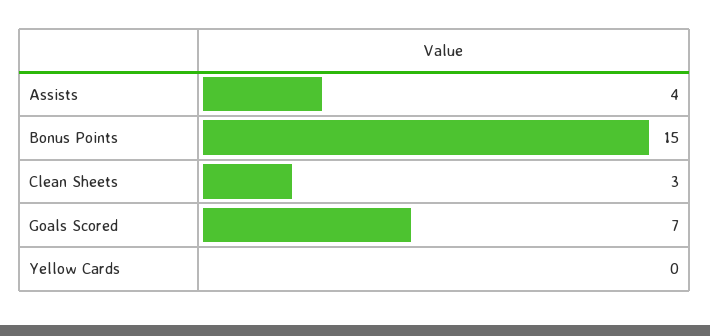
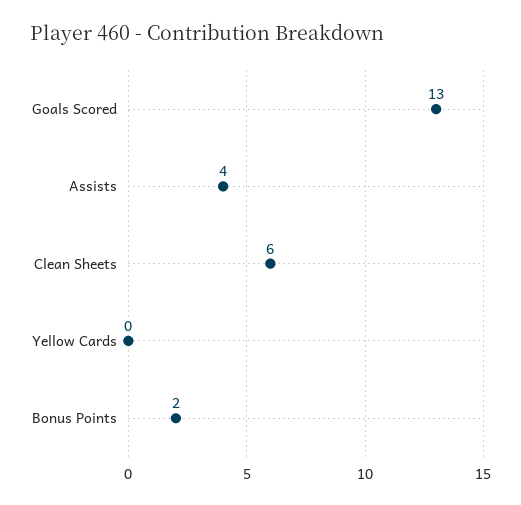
  {
    "Assists": 4,
-   "Bonus Points": 15,
+   "Bonus Points": 2,
-   "Clean Sheets": 3,
+   "Clean Sheets": 6,
-   "Goals Scored": 7,
+   "Goals Scored": 13,
    "Yellow Cards": 0
  }

